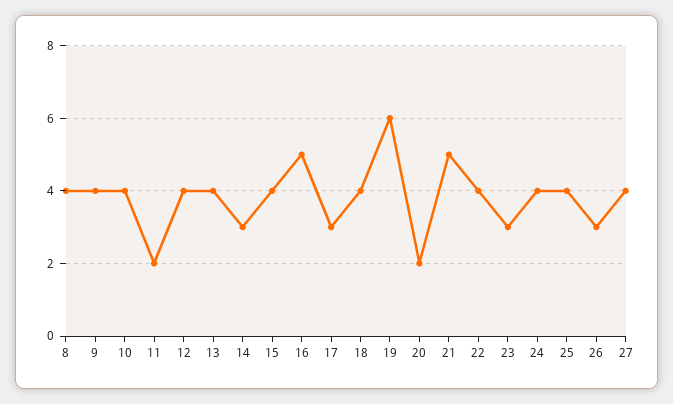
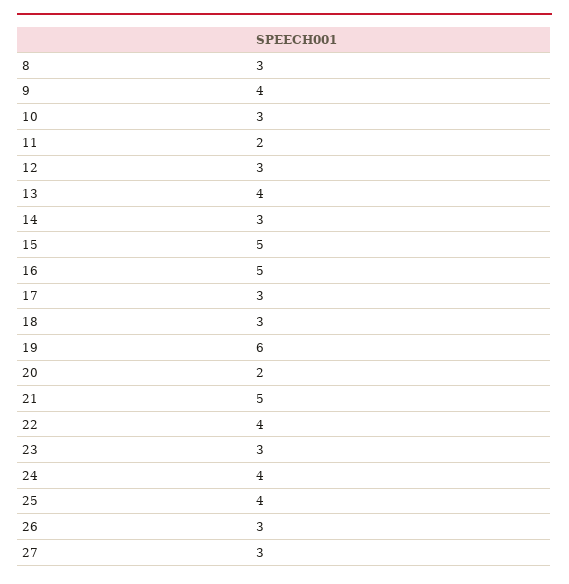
  {
-   "8": 4,
+   "8": 3,
    "9": 4,
-   "10": 4,
+   "10": 3,
    "11": 2,
-   "12": 4,
+   "12": 3,
    "13": 4,
    "14": 3,
-   "15": 4,
+   "15": 5,
    "16": 5,
    "17": 3,
-   "18": 4,
+   "18": 3,
    "19": 6,
    "20": 2,
    "21": 5,
    "22": 4,
    "23": 3,
    "24": 4,
    "25": 4,
    "26": 3,
-   "27": 4
+   "27": 3
  }

